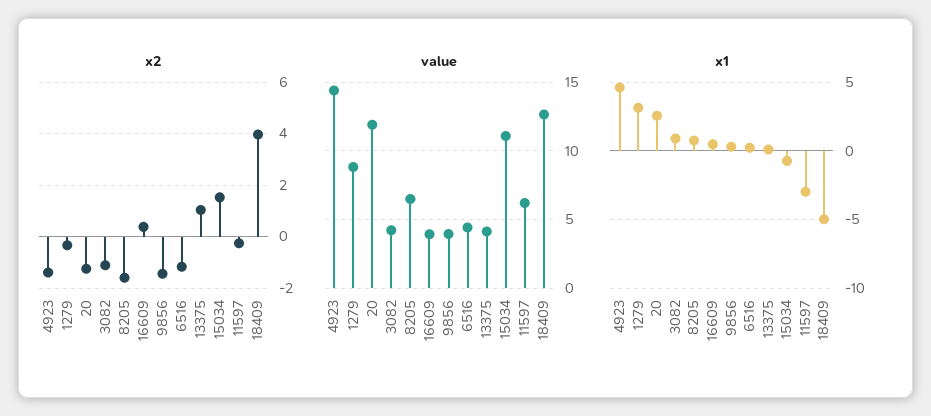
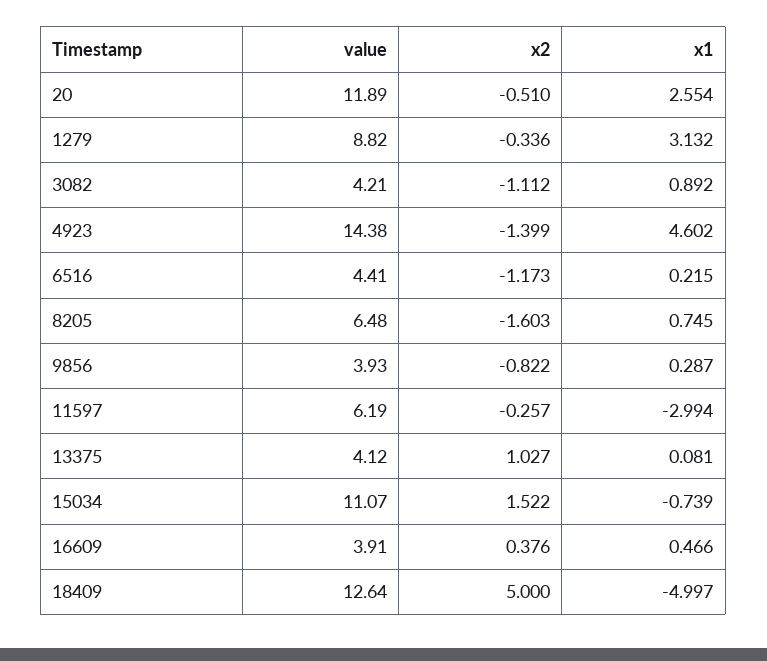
  {
    "x2": {
      "4923": -1.399,
      "1279": -0.336,
-     "20": -1.25,
+     "20": -0.51,
      "3082": -1.112,
      "8205": -1.603,
      "16609": 0.376,
-     "9856": -1.5,
+     "9856": -0.822,
      "6516": -1.173,
      "13375": 1.027,
      "15034": 1.522,
      "11597": -0.257,
-     "18409": 4
+     "18409": 5
    },
    "value": {
      "4923": 14.38,
      "1279": 8.82,
      "20": 11.89,
      "3082": 4.21,
      "8205": 6.48,
      "16609": 3.91,
      "9856": 3.93,
      "6516": 4.41,
      "13375": 4.12,
      "15034": 11.07,
      "11597": 6.19,
      "18409": 12.64
    },
    "x1": {
      "4923": 4.602,
      "1279": 3.132,
      "20": 2.554,
      "3082": 0.892,
      "8205": 0.745,
      "16609": 0.466,
      "9856": 0.287,
      "6516": 0.215,
      "13375": 0.081,
      "15034": -0.739,
      "11597": -2.994,
      "18409": -4.997
    }
  }

